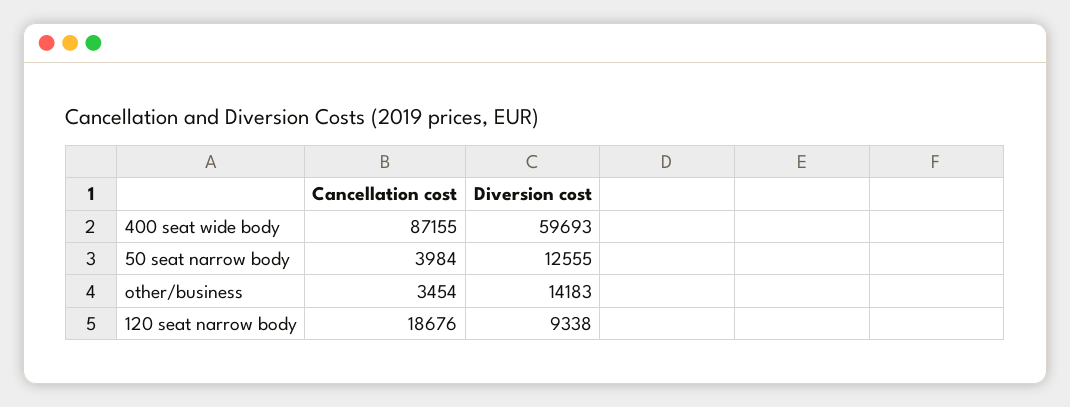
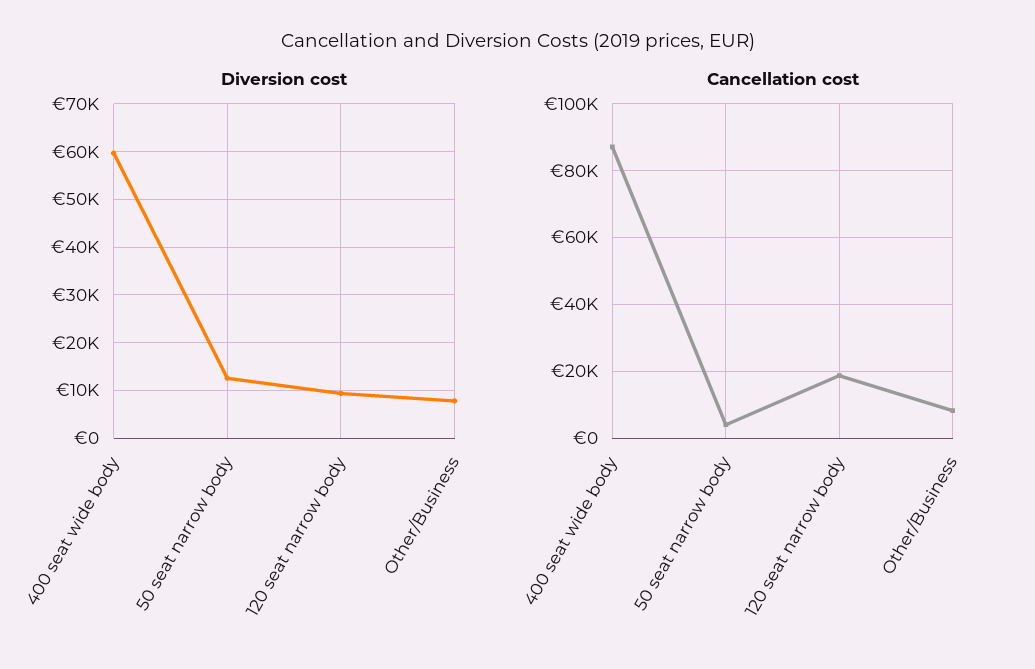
  {
    "Cancellation cost": {
      "400 seat wide body": 87155,
      "50 seat narrow body": 3984,
-     "other/business": 3454,
+     "other/business": 8000,
      "120 seat narrow body": 18676
    },
    "Diversion cost": {
      "400 seat wide body": 59693,
      "50 seat narrow body": 12555,
-     "other/business": 14183,
+     "other/business": 8000,
      "120 seat narrow body": 9338
    }
  }

